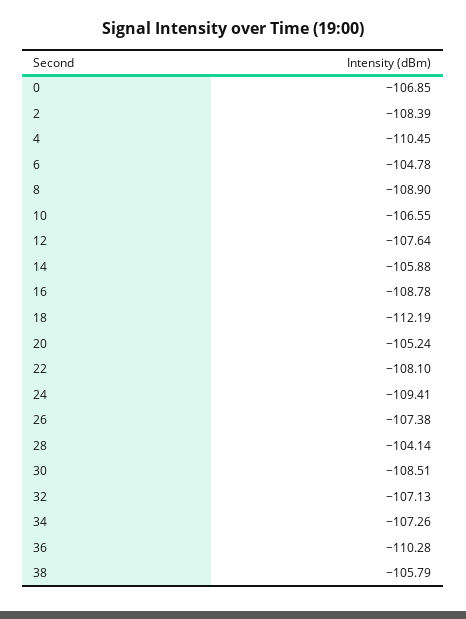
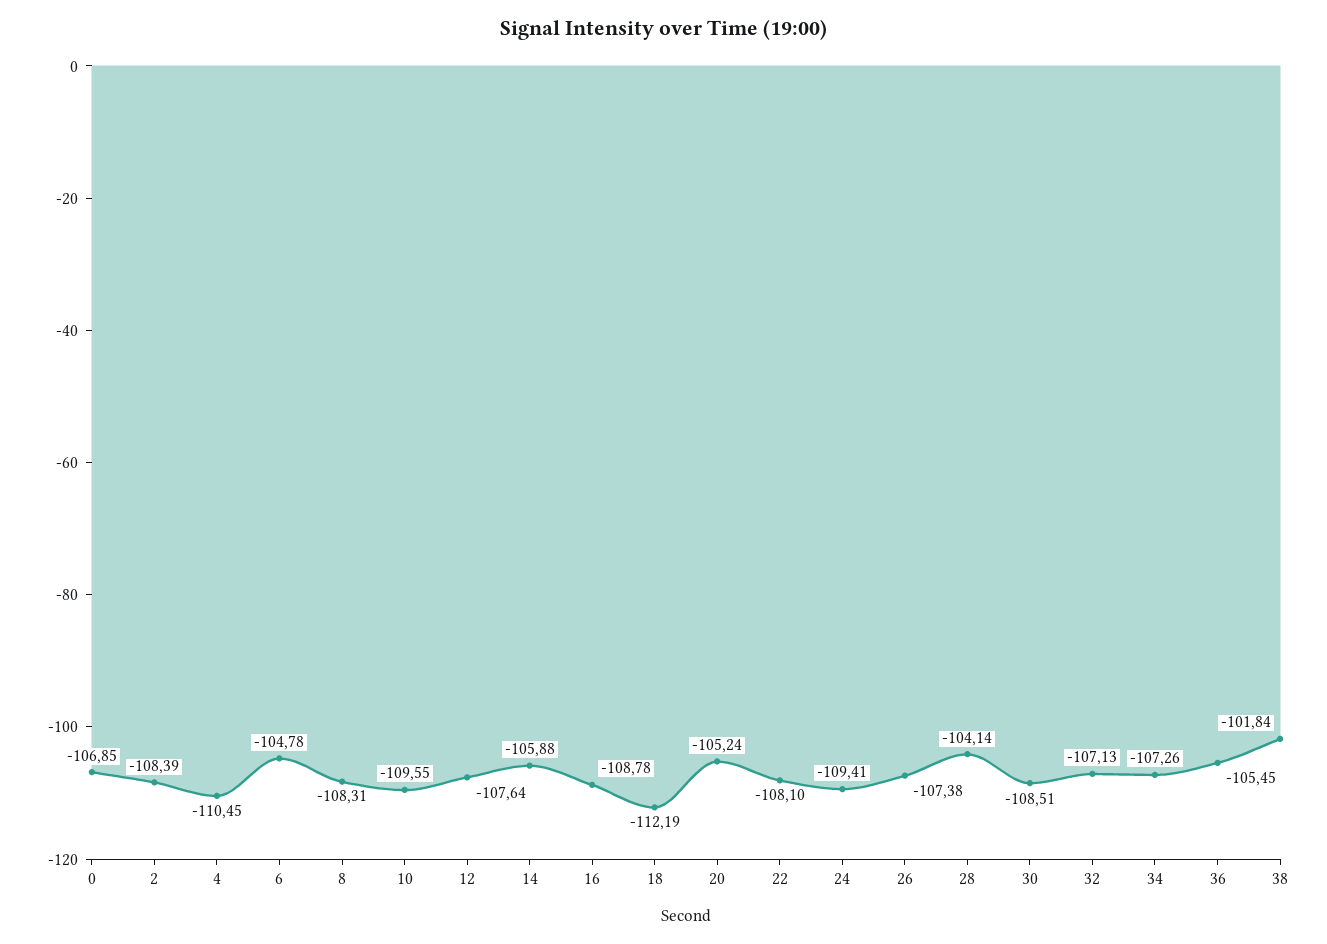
  {
    "0": -106.85,
    "2": -108.39,
    "4": -110.45,
    "6": -104.78,
-   "8": -108.9,
+   "8": -108.31,
-   "10": -106.55,
+   "10": -109.55,
    "12": -107.64,
    "14": -105.88,
    "16": -108.78,
    "18": -112.19,
    "20": -105.24,
    "22": -108.1,
    "24": -109.41,
    "26": -107.38,
    "28": -104.14,
    "30": -108.51,
    "32": -107.13,
    "34": -107.26,
-   "36": -110.28,
+   "36": -105.45,
-   "38": -105.79
+   "38": -101.84
  }

